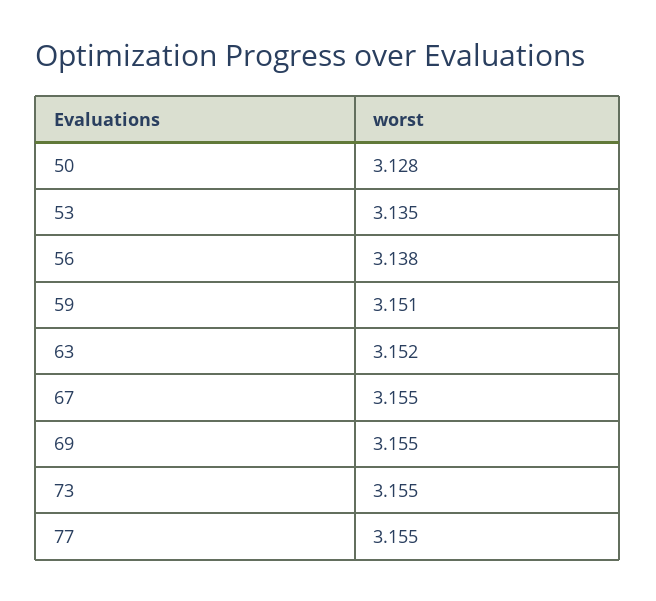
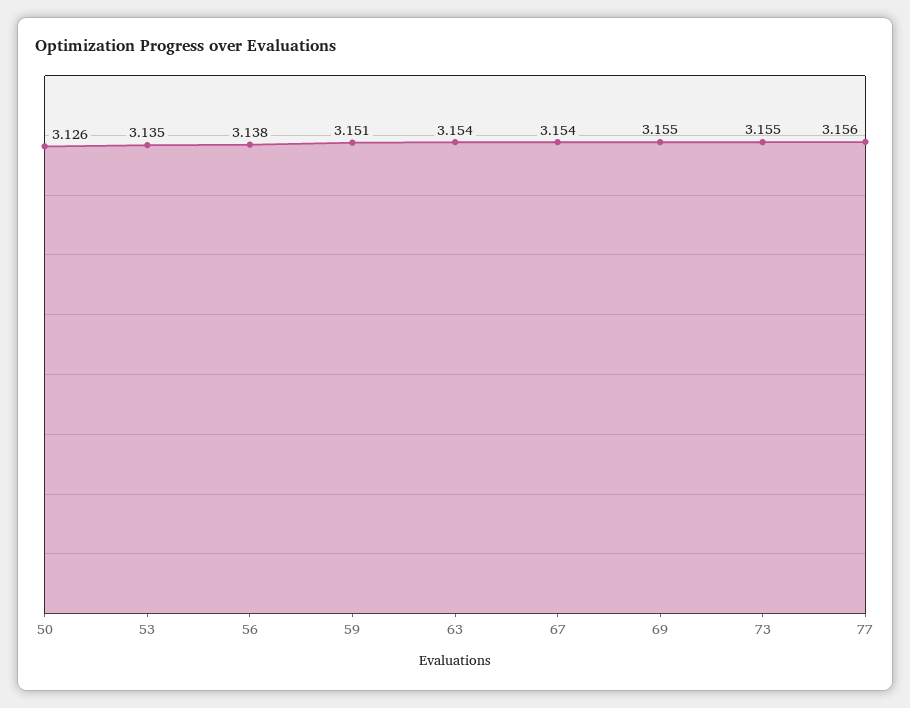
  {
-   "50": 3.128,
+   "50": 3.126,
    "53": 3.135,
    "56": 3.138,
    "59": 3.151,
-   "63": 3.152,
+   "63": 3.154,
-   "67": 3.155,
+   "67": 3.154,
    "69": 3.155,
    "73": 3.155,
-   "77": 3.155
+   "77": 3.156
  }

